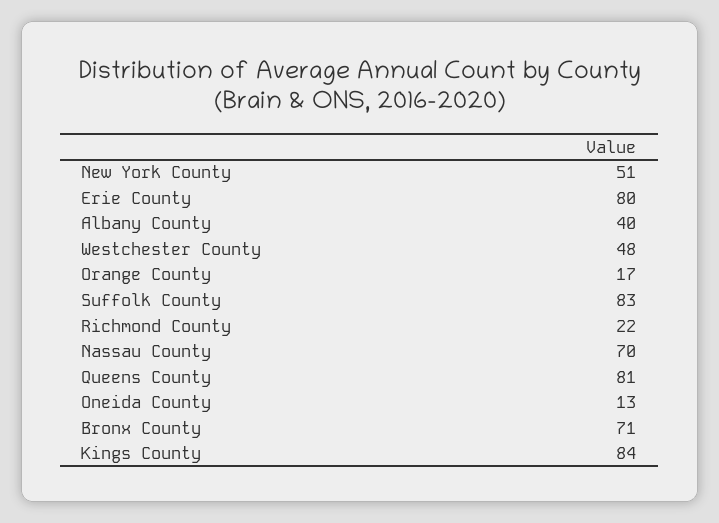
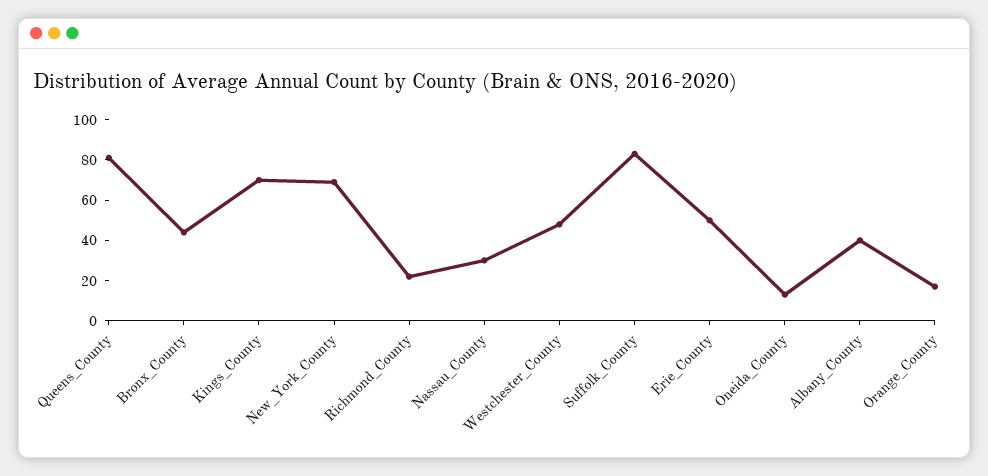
  {
-   "New York County": 51,
+   "New York County": 70,
-   "Erie County": 80,
+   "Erie County": 50,
    "Albany County": 40,
    "Westchester County": 48,
    "Orange County": 17,
    "Suffolk County": 83,
    "Richmond County": 22,
-   "Nassau County": 70,
+   "Nassau County": 30,
    "Queens County": 81,
    "Oneida County": 13,
-   "Bronx County": 71,
+   "Bronx County": 45,
-   "Kings County": 84
+   "Kings County": 70
  }

